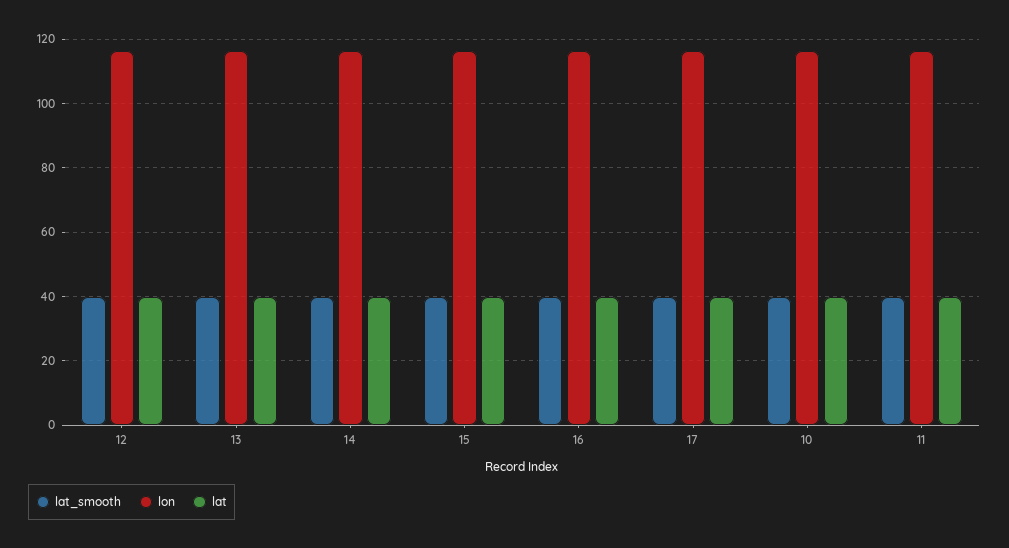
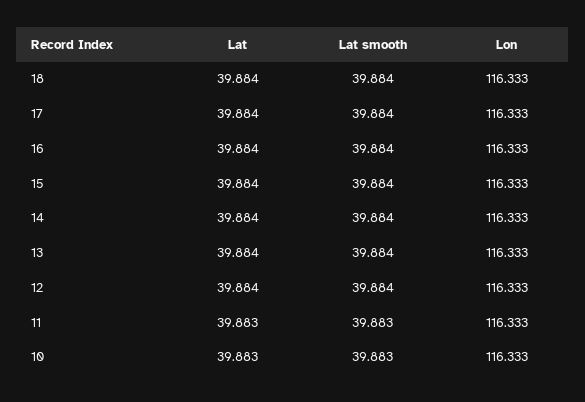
  {
    "lat_smooth": {
      "12": 39.884,
      "13": 39.884,
      "14": 39.884,
      "15": 39.884,
      "16": 39.884,
      "17": 39.884,
      "10": 39.883,
-     "11": 39.883
+     "11": 39.883,
+     "18": 39.884
    },
    "lon": {
      "12": 116.333,
      "13": 116.333,
      "14": 116.333,
      "15": 116.333,
      "16": 116.333,
      "17": 116.333,
      "10": 116.333,
-     "11": 116.333
+     "11": 116.333,
+     "18": 116.333
    },
    "lat": {
      "12": 39.884,
      "13": 39.884,
      "14": 39.884,
      "15": 39.884,
      "16": 39.884,
      "17": 39.884,
      "10": 39.883,
-     "11": 39.883
+     "11": 39.883,
+     "18": 39.884
    }
  }

